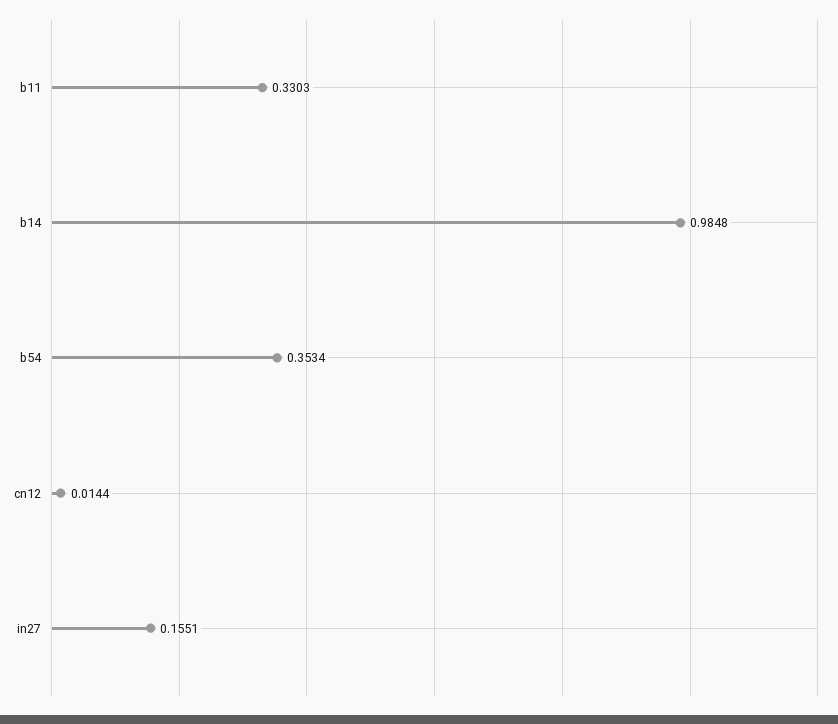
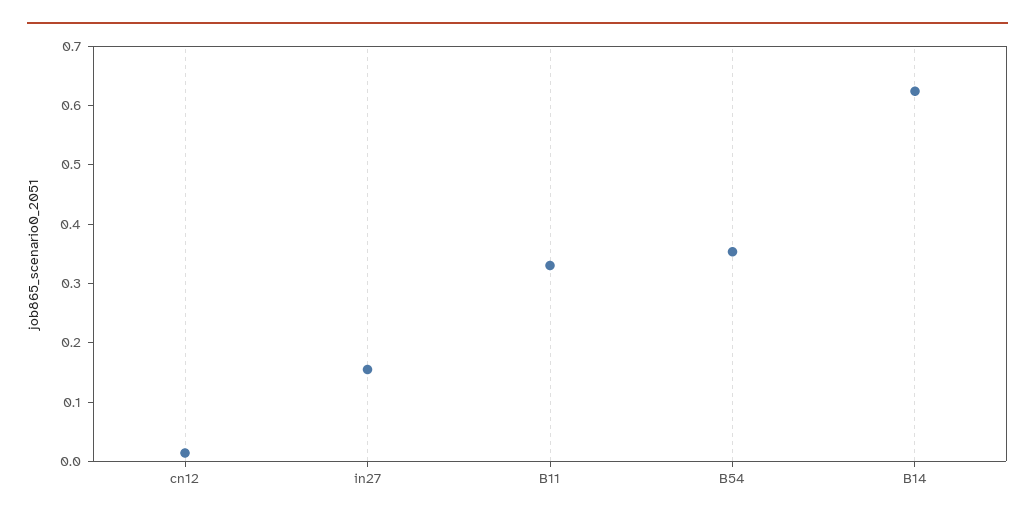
  {
    "b11": 0.3303,
-   "b14": 0.9848,
+   "b14": 0.62,
    "b54": 0.3534,
    "cn12": 0.0144,
    "in27": 0.1551
  }

